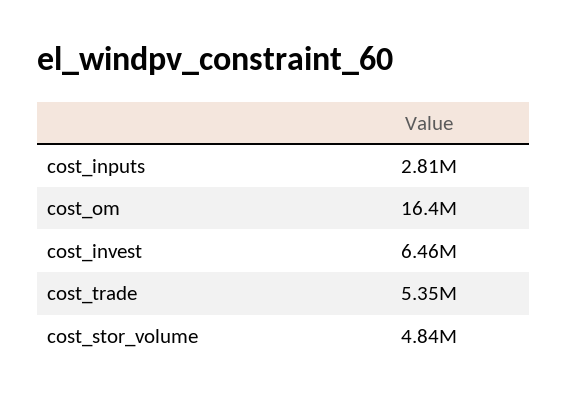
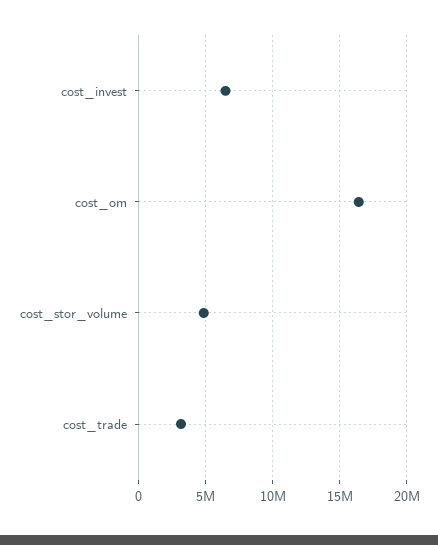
  {
-   "cost_inputs": 2810000,
    "cost_om": 16400000,
    "cost_invest": 6460000,
-   "cost_trade": 5350000,
+   "cost_trade": 3000000,
    "cost_stor_volume": 4840000
  }

